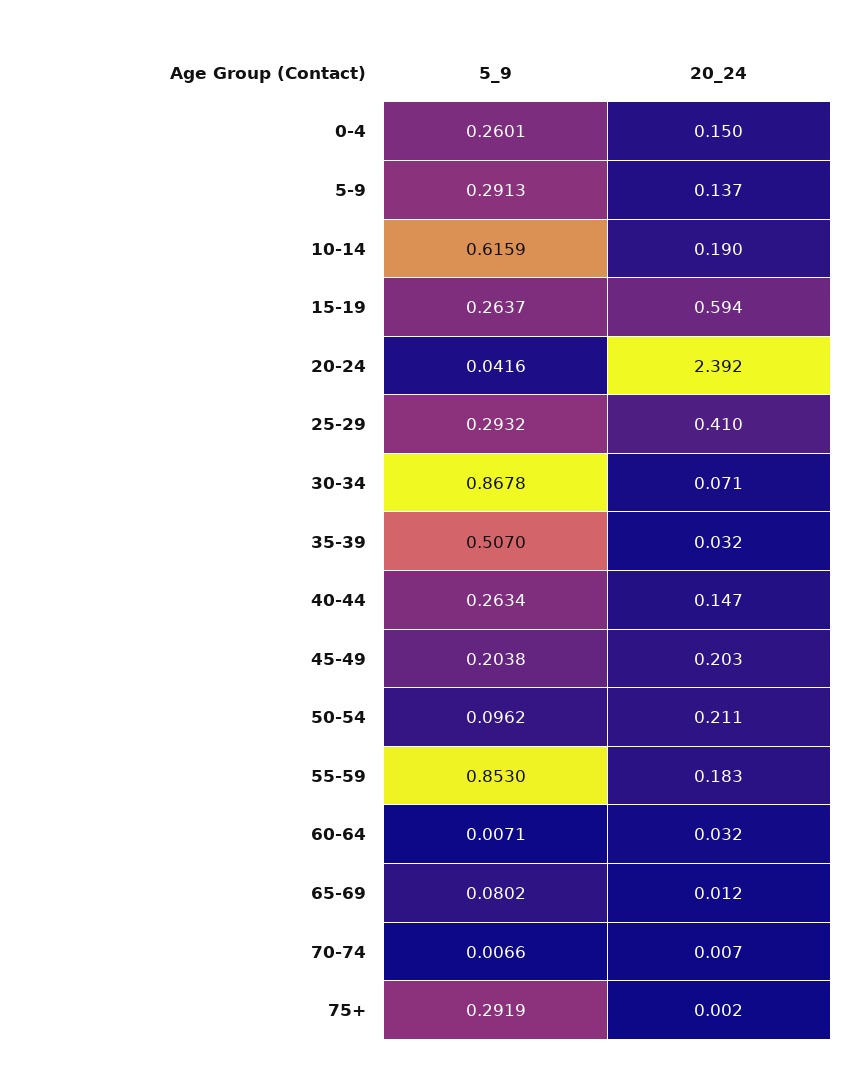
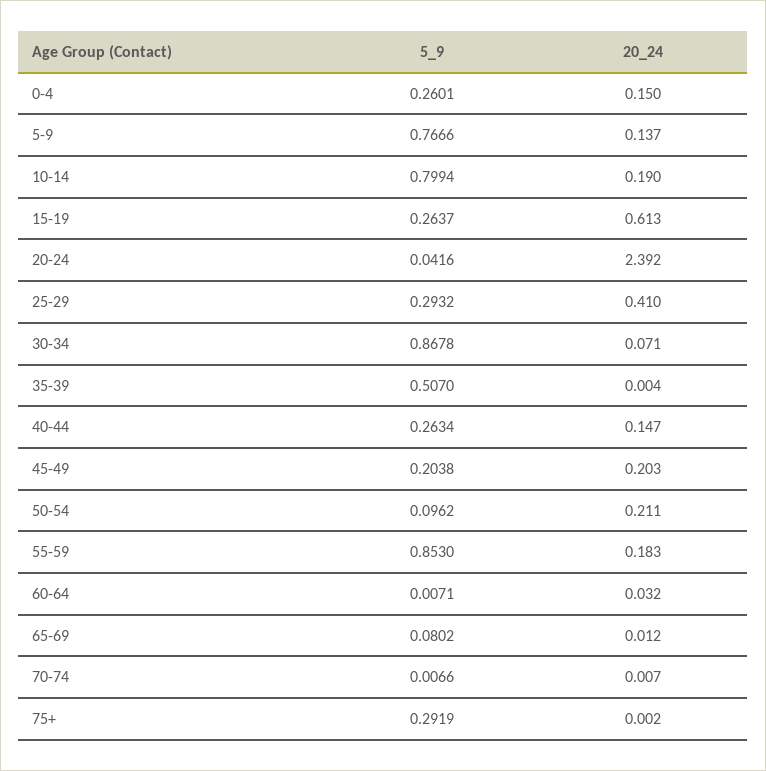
  {
    "5_9": {
      "0-4": 0.2601,
-     "5-9": 0.2913,
+     "5-9": 0.7666,
-     "10-14": 0.6159,
+     "10-14": 0.7994,
      "15-19": 0.2637,
      "20-24": 0.0416,
      "25-29": 0.2932,
      "30-34": 0.8678,
      "35-39": 0.507,
      "40-44": 0.2634,
      "45-49": 0.2038,
      "50-54": 0.0962,
      "55-59": 0.853,
      "60-64": 0.0071,
      "65-69": 0.0802,
      "70-74": 0.0066,
      "75+": 0.2919
    },
    "20_24": {
      "0-4": 0.15,
      "5-9": 0.137,
      "10-14": 0.19,
-     "15-19": 0.594,
+     "15-19": 0.613,
      "20-24": 2.392,
      "25-29": 0.41,
      "30-34": 0.071,
-     "35-39": 0.032,
+     "35-39": 0.004,
      "40-44": 0.147,
      "45-49": 0.203,
      "50-54": 0.211,
      "55-59": 0.183,
      "60-64": 0.032,
      "65-69": 0.012,
      "70-74": 0.007,
      "75+": 0.002
    }
  }

